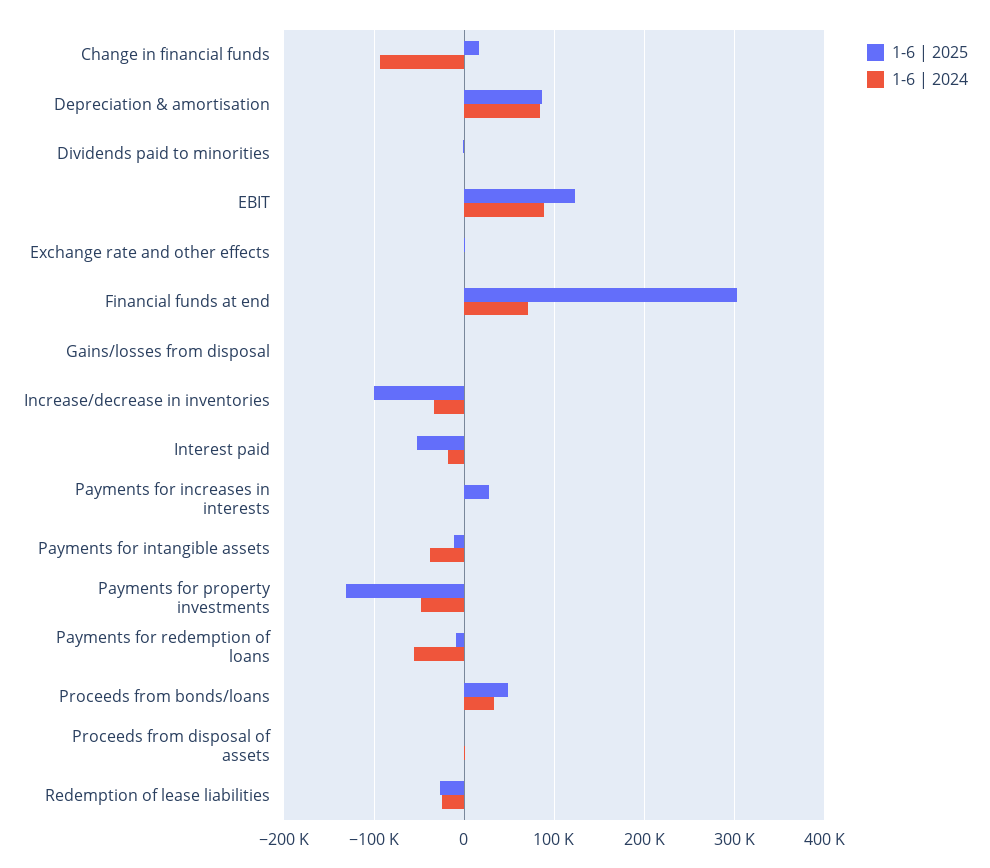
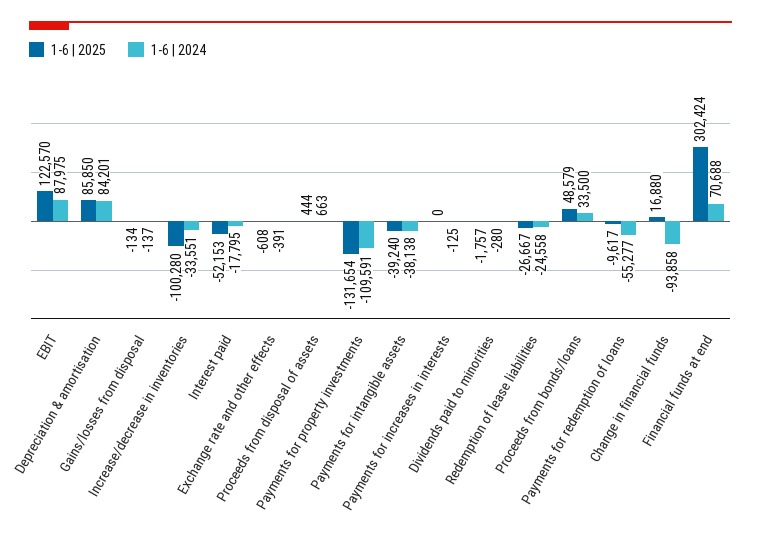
  {
    "1-6 | 2025": {
      "Change in financial funds": 16880,
      "Depreciation & amortisation": 85850,
      "Dividends paid to minorities": -1757,
      "EBIT": 122570,
      "Exchange rate and other effects": -608,
      "Financial funds at end": 302424,
      "Gains/losses from disposal": -134,
      "Increase/decrease in inventories": -100280,
      "Interest paid": -52153,
-     "Payments for increases in interests": 30000,
+     "Payments for increases in interests": 0,
-     "Payments for intangible assets": -10000,
+     "Payments for intangible assets": -39240,
      "Payments for property investments": -131654,
      "Payments for redemption of loans": -9617,
      "Proceeds from bonds/loans": 48579,
      "Proceeds from disposal of assets": 444,
      "Redemption of lease liabilities": -26667
    },
    "1-6 | 2024": {
      "Change in financial funds": -93858,
      "Depreciation & amortisation": 84201,
      "Dividends paid to minorities": -280,
      "EBIT": 87975,
      "Exchange rate and other effects": -391,
      "Financial funds at end": 70688,
      "Gains/losses from disposal": -137,
      "Increase/decrease in inventories": -33551,
      "Interest paid": -17795,
      "Payments for increases in interests": -125,
      "Payments for intangible assets": -38138,
-     "Payments for property investments": -50000,
+     "Payments for property investments": -109591,
      "Payments for redemption of loans": -55277,
      "Proceeds from bonds/loans": 33500,
      "Proceeds from disposal of assets": 663,
      "Redemption of lease liabilities": -24558
    }
  }

